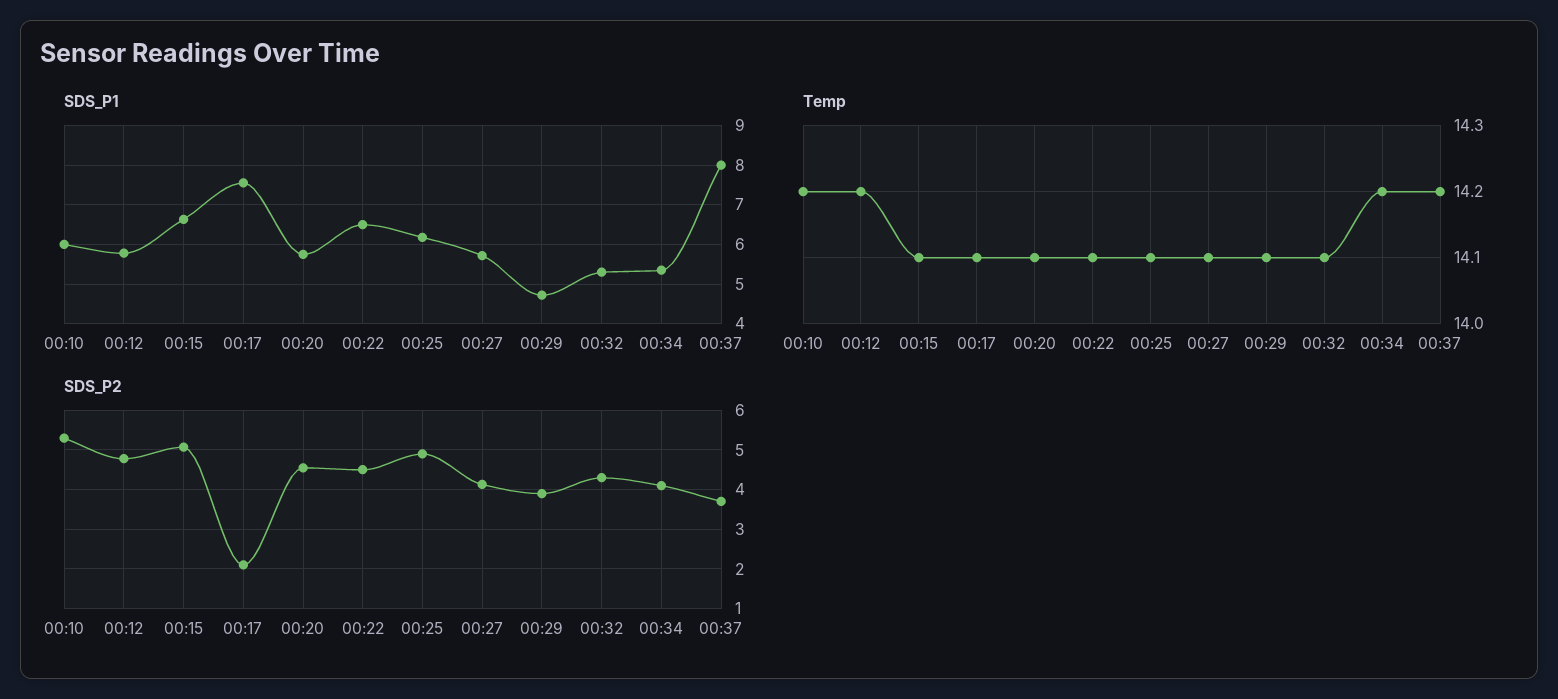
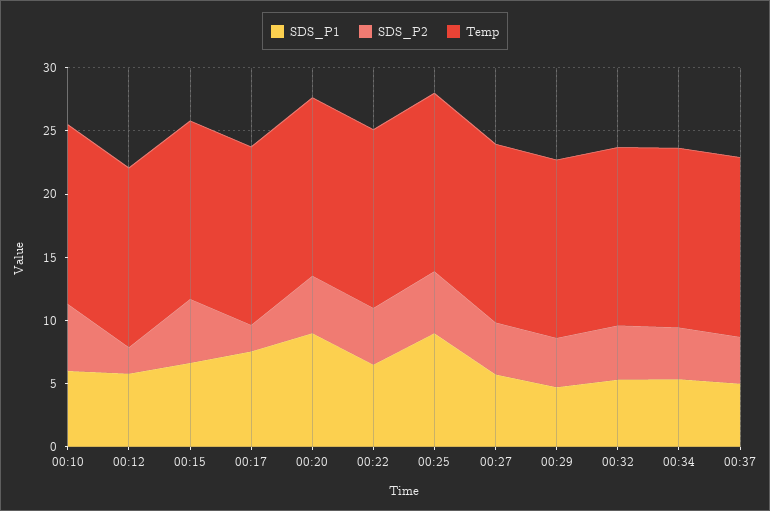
  {
    "SDS_P1": {
      "00:10": 6,
      "00:12": 5.8,
      "00:15": 6.6,
      "00:17": 7.6,
-     "00:20": 5.8,
+     "00:20": 9,
      "00:22": 6.6,
-     "00:25": 6.2,
+     "00:25": 9,
      "00:27": 5.8,
      "00:29": 4.8,
      "00:32": 5.4,
      "00:34": 5.4,
-     "00:37": 8
+     "00:37": 5
    },
    "Temp": {
      "00:10": 14.2,
      "00:12": 14.2,
      "00:15": 14.1,
      "00:17": 14.1,
      "00:20": 14.1,
      "00:22": 14.1,
      "00:25": 14.1,
      "00:27": 14.1,
      "00:29": 14.1,
      "00:32": 14.1,
      "00:34": 14.2,
      "00:37": 14.2
    },
    "SDS_P2": {
      "00:10": 5.4,
-     "00:12": 4.8,
+     "00:12": 2,
      "00:15": 5,
      "00:17": 2.2,
      "00:20": 4.6,
      "00:22": 4.6,
      "00:25": 5,
      "00:27": 4.2,
      "00:29": 4,
      "00:32": 4.4,
      "00:34": 4.2,
      "00:37": 3.8
    }
  }

